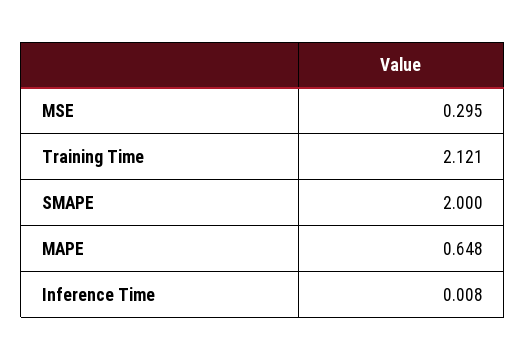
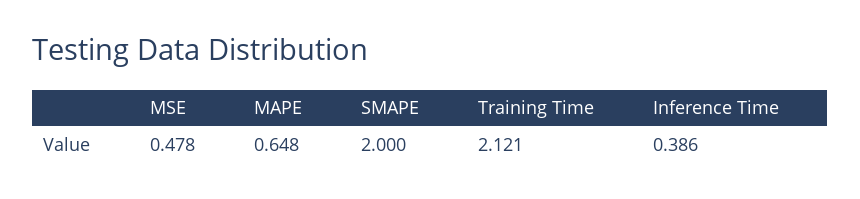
  {
-   "MSE": 0.295,
+   "MSE": 0.478,
    "Training Time": 2.121,
    "SMAPE": 2,
    "MAPE": 0.648,
-   "Inference Time": 0.008
+   "Inference Time": 0.386
  }

